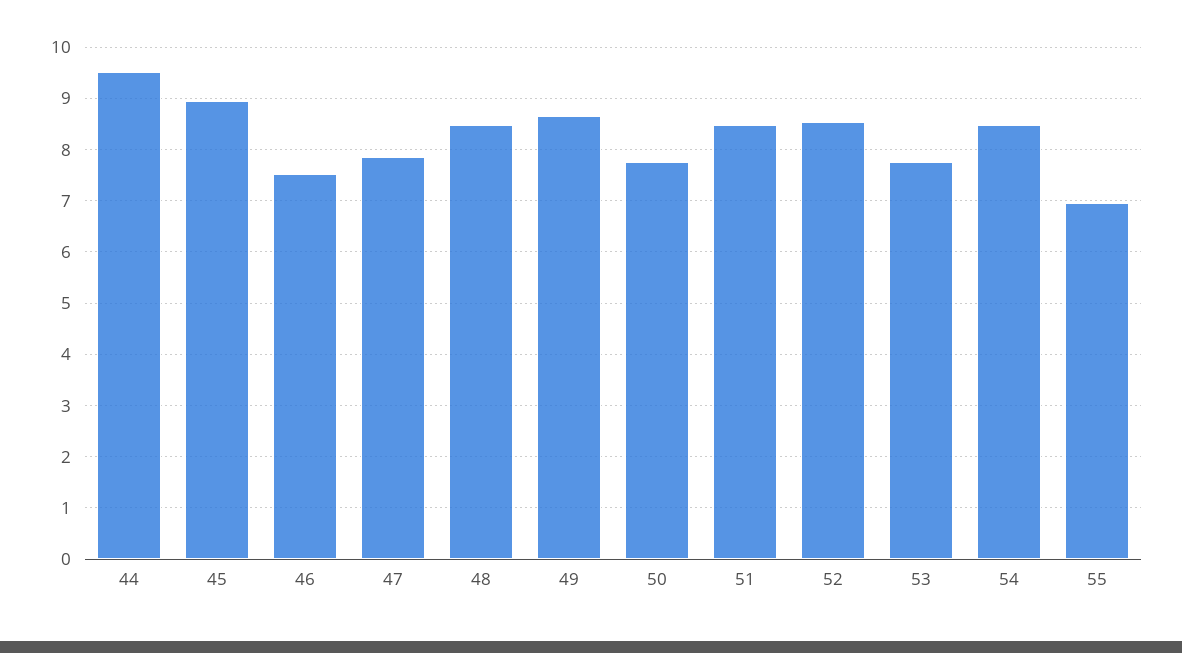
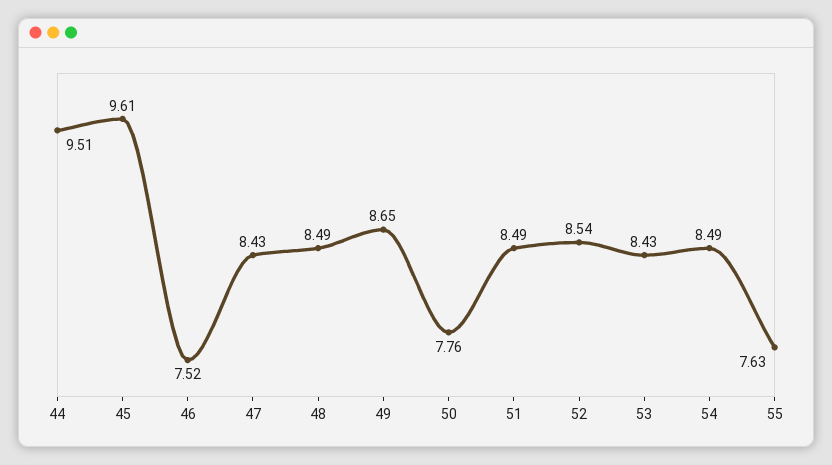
  {
    "44": 9.51,
-   "45": 9,
+   "45": 9.61,
    "46": 7.52,
-   "47": 7.8,
+   "47": 8.43,
    "48": 8.49,
    "49": 8.65,
    "50": 7.76,
    "51": 8.49,
    "52": 8.54,
-   "53": 7.8,
+   "53": 8.43,
    "54": 8.49,
-   "55": 7
+   "55": 7.63
  }

